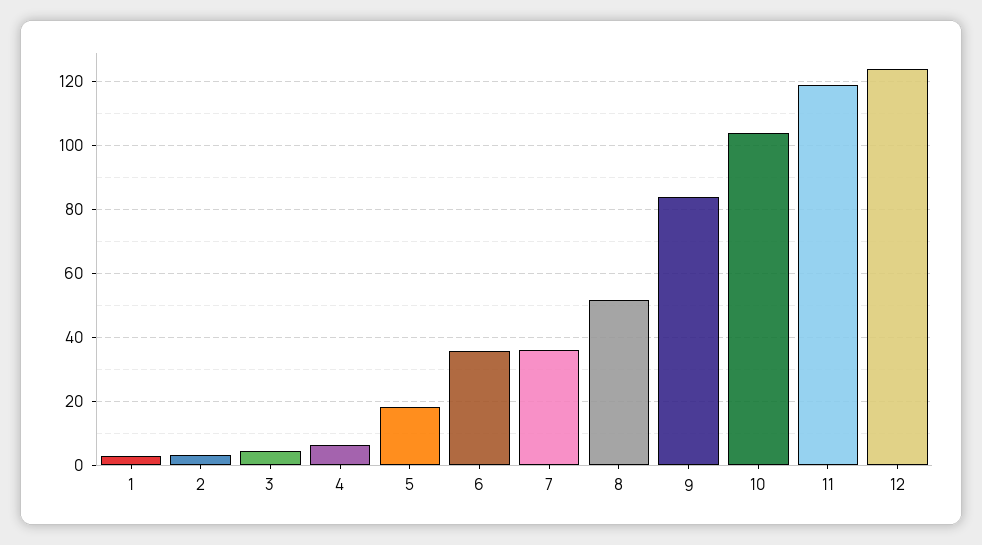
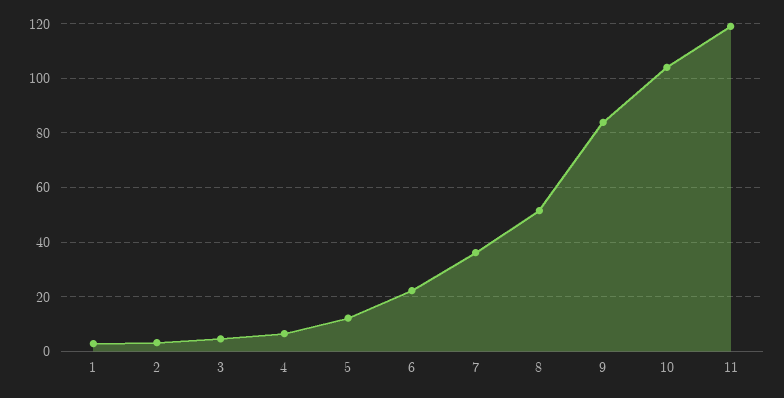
  {
    "1": 2,
    "2": 4,
    "3": 4,
    "4": 6,
-   "5": 18,
+   "5": 12.5,
-   "6": 36,
+   "6": 22.5,
    "7": 36,
    "8": 52,
    "9": 84,
    "10": 104,
-   "11": 120,
+   "11": 120
-   "12": 124
  }

